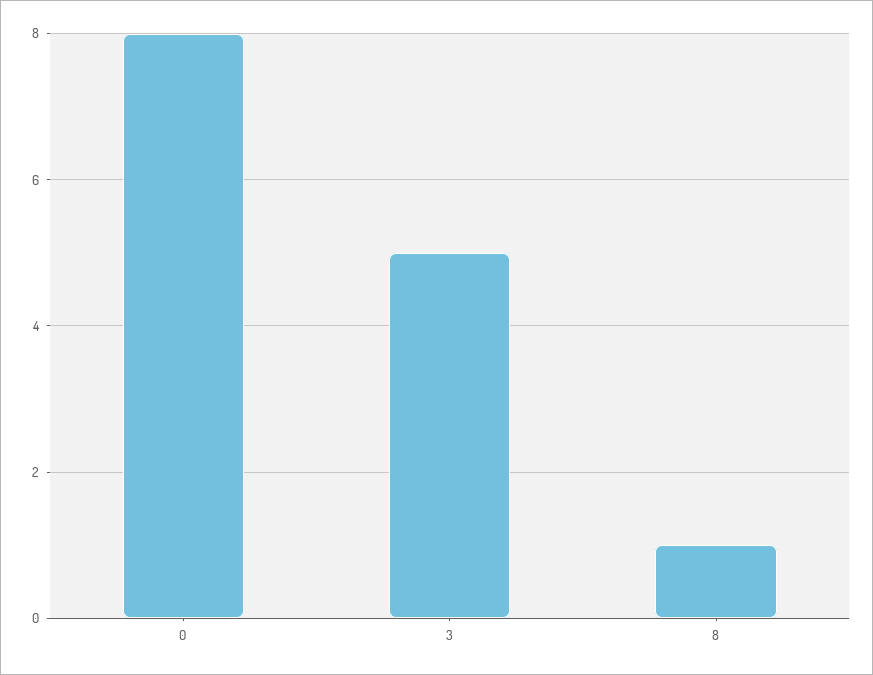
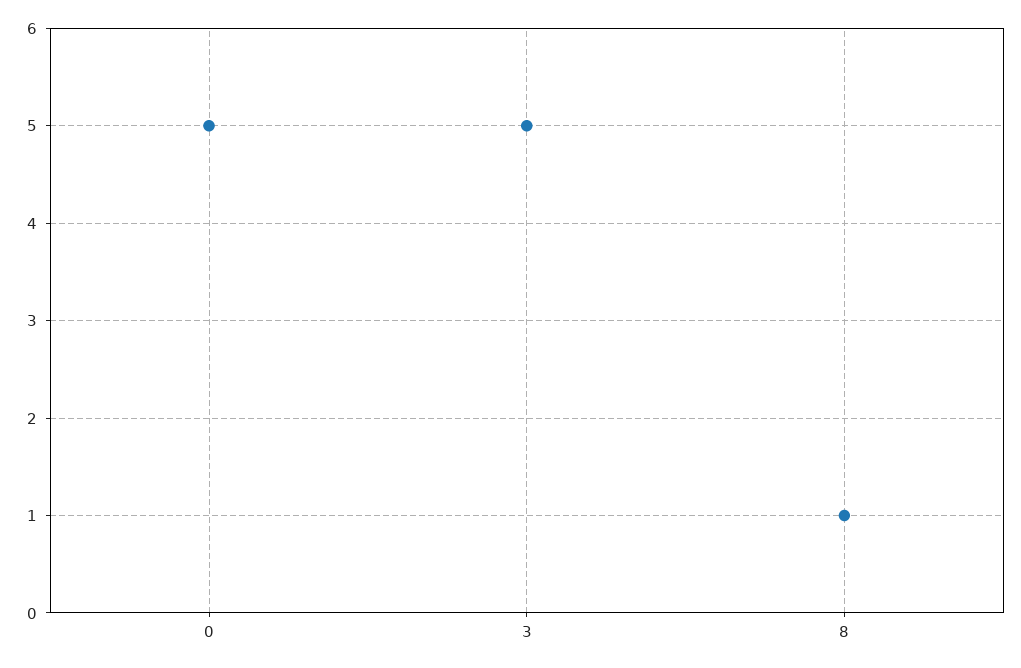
  {
-   "0": 8,
+   "0": 5,
    "3": 5,
    "8": 1
  }

